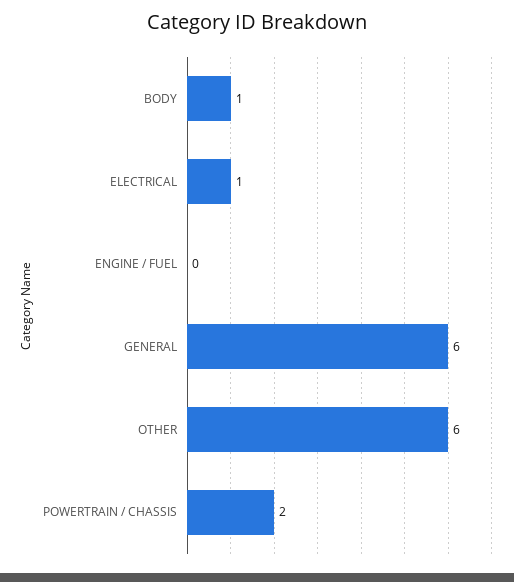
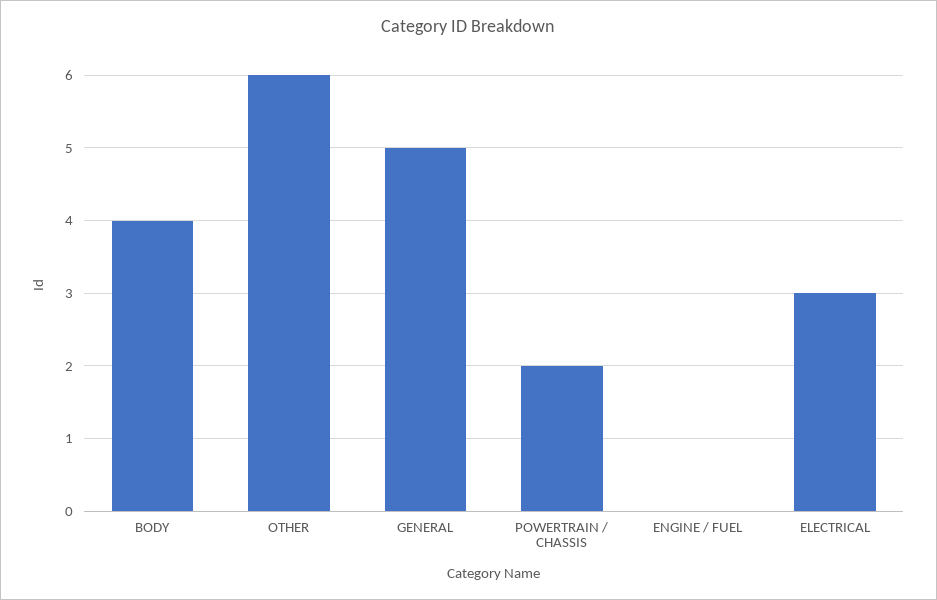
  {
-   "BODY": 1,
+   "BODY": 4,
-   "ELECTRICAL": 1,
+   "ELECTRICAL": 3,
    "ENGINE / FUEL": 0,
-   "GENERAL": 6,
+   "GENERAL": 5,
    "OTHER": 6,
    "POWERTRAIN / CHASSIS": 2
  }

